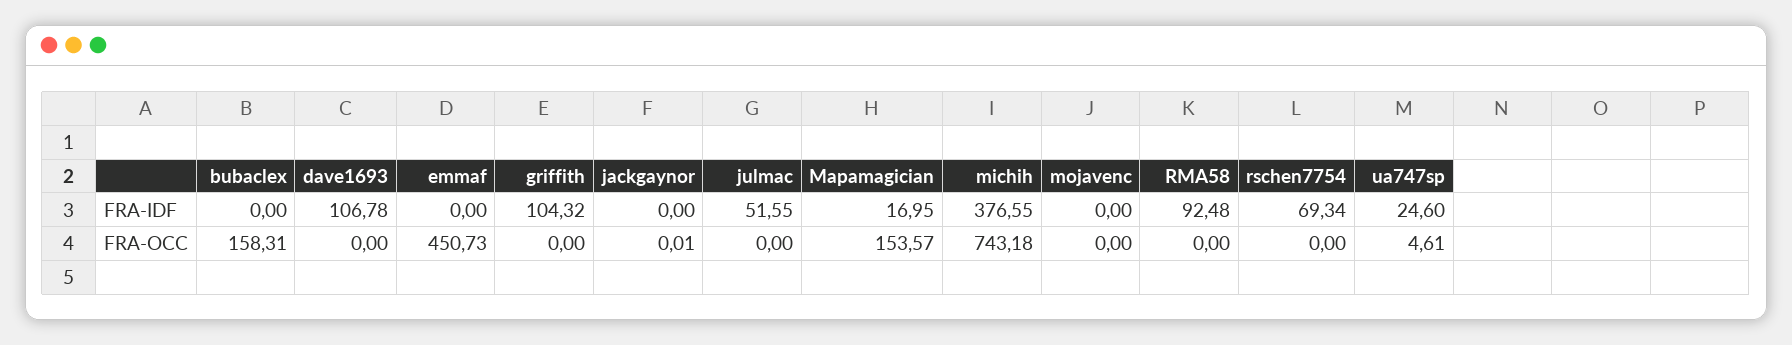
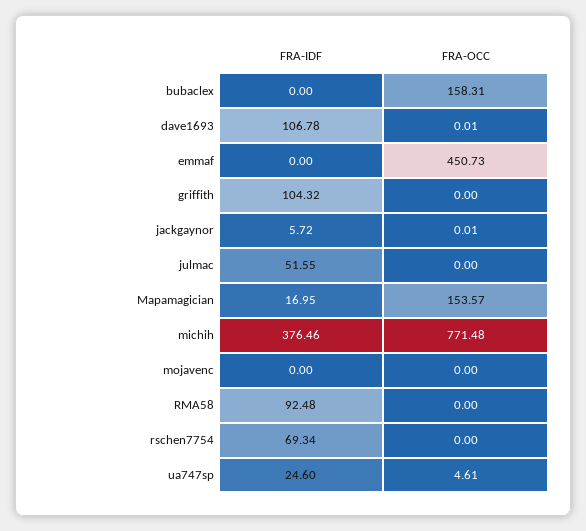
  {
    "bubaclex": {
      "FRA-IDF": 0,
      "FRA-OCC": 158.31
    },
    "dave1693": {
      "FRA-IDF": 106.78,
-     "FRA-OCC": 0
+     "FRA-OCC": 0.01
    },
    "emmaf": {
      "FRA-IDF": 0,
      "FRA-OCC": 450.73
    },
    "griffith": {
      "FRA-IDF": 104.32,
      "FRA-OCC": 0
    },
    "jackgaynor": {
-     "FRA-IDF": 0,
+     "FRA-IDF": 5.72,
      "FRA-OCC": 0.01
    },
    "julmac": {
      "FRA-IDF": 51.55,
      "FRA-OCC": 0
    },
    "Mapamagician": {
      "FRA-IDF": 16.95,
      "FRA-OCC": 153.57
    },
    "michih": {
-     "FRA-IDF": 376.55,
+     "FRA-IDF": 376.46,
-     "FRA-OCC": 743.18
+     "FRA-OCC": 771.48
    },
    "mojavenc": {
      "FRA-IDF": 0,
      "FRA-OCC": 0
    },
    "RMA58": {
      "FRA-IDF": 92.48,
      "FRA-OCC": 0
    },
    "rschen7754": {
      "FRA-IDF": 69.34,
      "FRA-OCC": 0
    },
    "ua747sp": {
      "FRA-IDF": 24.6,
      "FRA-OCC": 4.61
    }
  }

